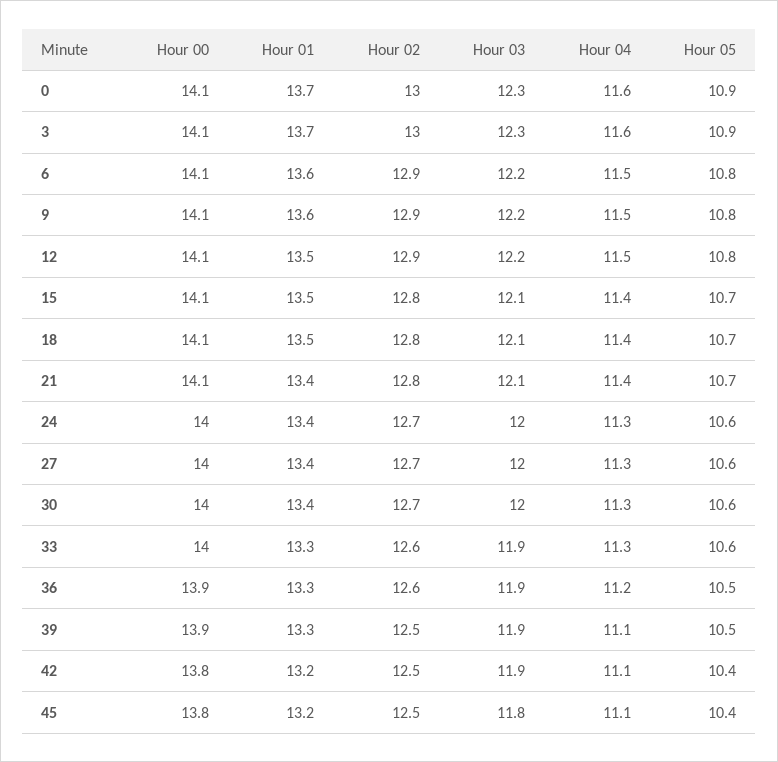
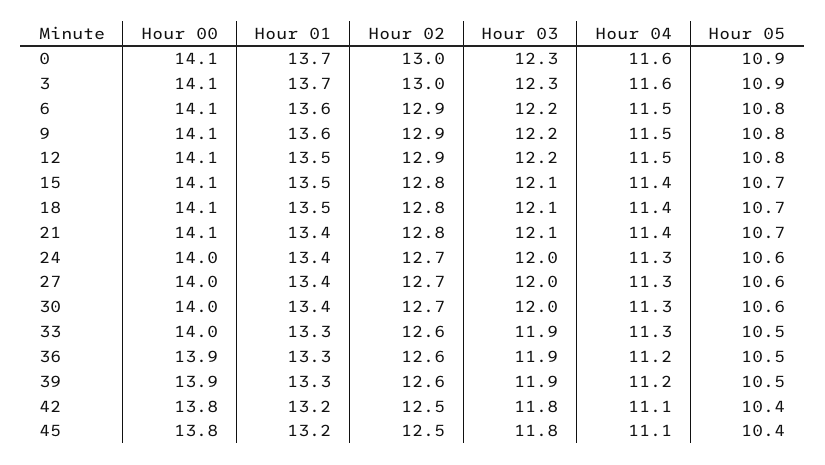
  {
    "Hour 00": {
      "0": 14.1,
      "3": 14.1,
      "6": 14.1,
      "9": 14.1,
      "12": 14.1,
      "15": 14.1,
      "18": 14.1,
      "21": 14.1,
      "24": 14,
      "27": 14,
      "30": 14,
      "33": 14,
      "36": 13.9,
      "39": 13.9,
      "42": 13.8,
      "45": 13.8
    },
    "Hour 01": {
      "0": 13.7,
      "3": 13.7,
      "6": 13.6,
      "9": 13.6,
      "12": 13.5,
      "15": 13.5,
      "18": 13.5,
      "21": 13.4,
      "24": 13.4,
      "27": 13.4,
      "30": 13.4,
      "33": 13.3,
      "36": 13.3,
      "39": 13.3,
      "42": 13.2,
      "45": 13.2
    },
    "Hour 02": {
      "0": 13,
      "3": 13,
      "6": 12.9,
      "9": 12.9,
      "12": 12.9,
      "15": 12.8,
      "18": 12.8,
      "21": 12.8,
      "24": 12.7,
      "27": 12.7,
      "30": 12.7,
      "33": 12.6,
      "36": 12.6,
-     "39": 12.5,
+     "39": 12.6,
      "42": 12.5,
      "45": 12.5
    },
    "Hour 03": {
      "0": 12.3,
      "3": 12.3,
      "6": 12.2,
      "9": 12.2,
      "12": 12.2,
      "15": 12.1,
      "18": 12.1,
      "21": 12.1,
      "24": 12,
      "27": 12,
      "30": 12,
      "33": 11.9,
      "36": 11.9,
      "39": 11.9,
-     "42": 11.9,
+     "42": 11.8,
      "45": 11.8
    },
    "Hour 04": {
      "0": 11.6,
      "3": 11.6,
      "6": 11.5,
      "9": 11.5,
      "12": 11.5,
      "15": 11.4,
      "18": 11.4,
      "21": 11.4,
      "24": 11.3,
      "27": 11.3,
      "30": 11.3,
      "33": 11.3,
      "36": 11.2,
-     "39": 11.1,
+     "39": 11.2,
      "42": 11.1,
      "45": 11.1
    },
    "Hour 05": {
      "0": 10.9,
      "3": 10.9,
      "6": 10.8,
      "9": 10.8,
      "12": 10.8,
      "15": 10.7,
      "18": 10.7,
      "21": 10.7,
      "24": 10.6,
      "27": 10.6,
      "30": 10.6,
-     "33": 10.6,
+     "33": 10.5,
      "36": 10.5,
      "39": 10.5,
      "42": 10.4,
      "45": 10.4
    }
  }

